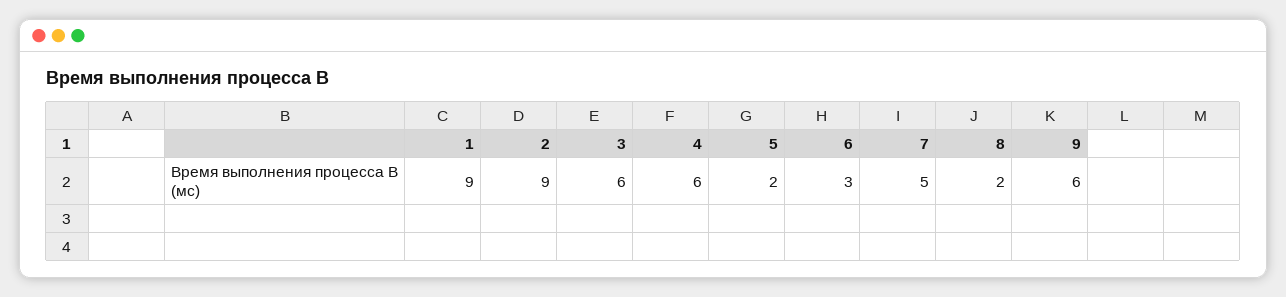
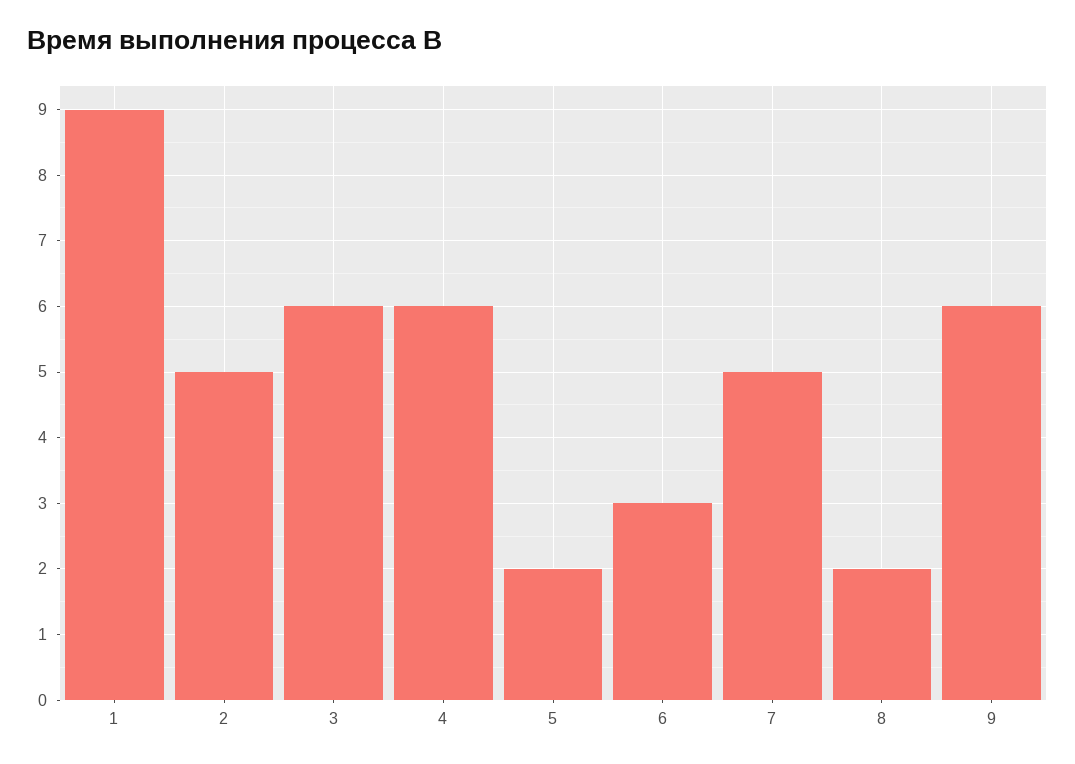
  {
    "1": 9,
-   "2": 9,
+   "2": 5,
    "3": 6,
    "4": 6,
    "5": 2,
    "6": 3,
    "7": 5,
    "8": 2,
    "9": 6
  }

